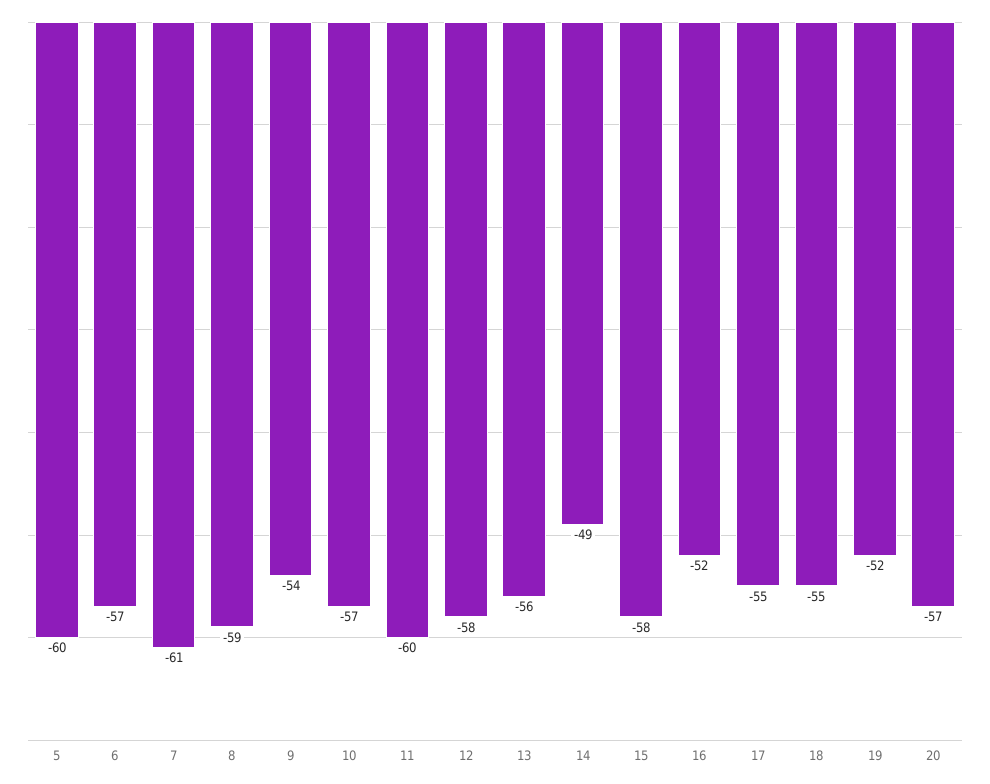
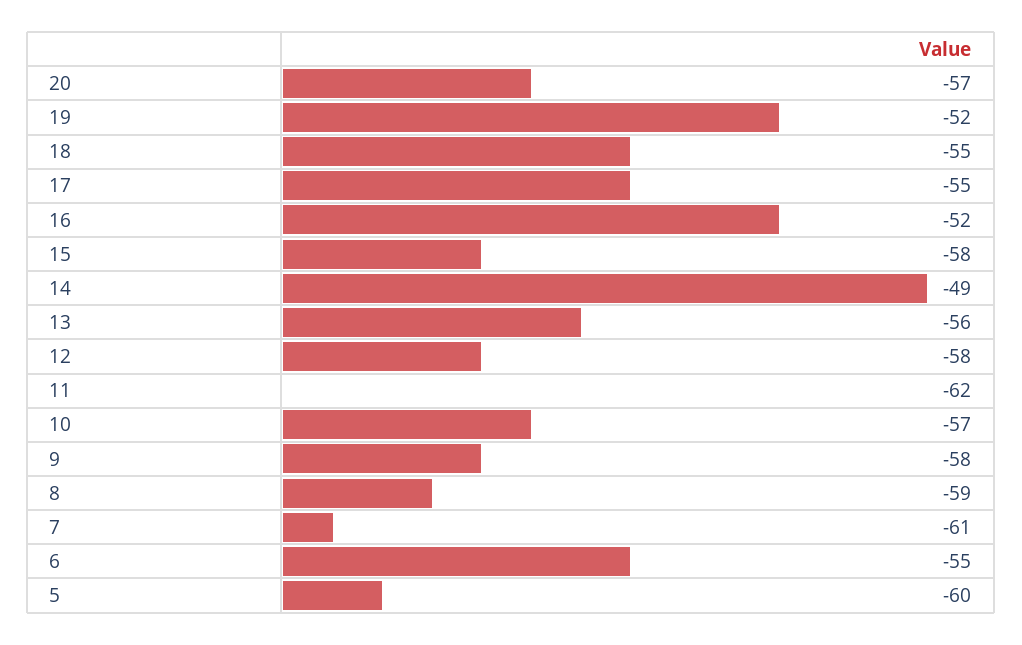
  {
    "5": -60,
-   "6": -57,
+   "6": -55,
    "7": -61,
    "8": -59,
-   "9": -54,
+   "9": -58,
    "10": -57,
-   "11": -60,
+   "11": -62,
    "12": -58,
    "13": -56,
    "14": -49,
    "15": -58,
    "16": -52,
    "17": -55,
    "18": -55,
    "19": -52,
    "20": -57
  }

